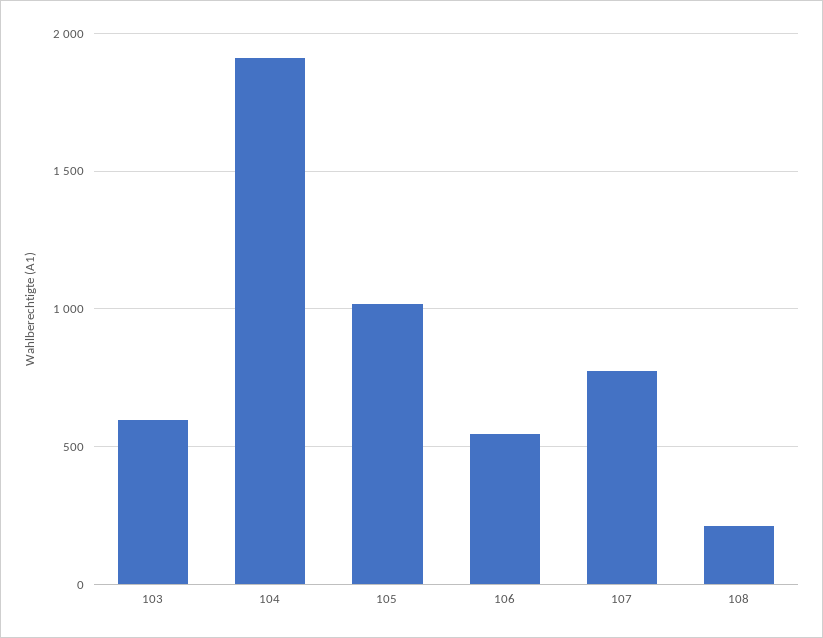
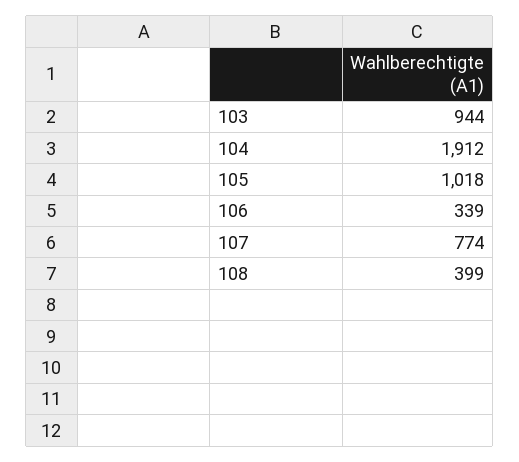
  {
-   "103": 600,
+   "103": 944,
    "104": 1912,
    "105": 1018,
-   "106": 550,
+   "106": 339,
    "107": 774,
-   "108": 200
+   "108": 399
  }

